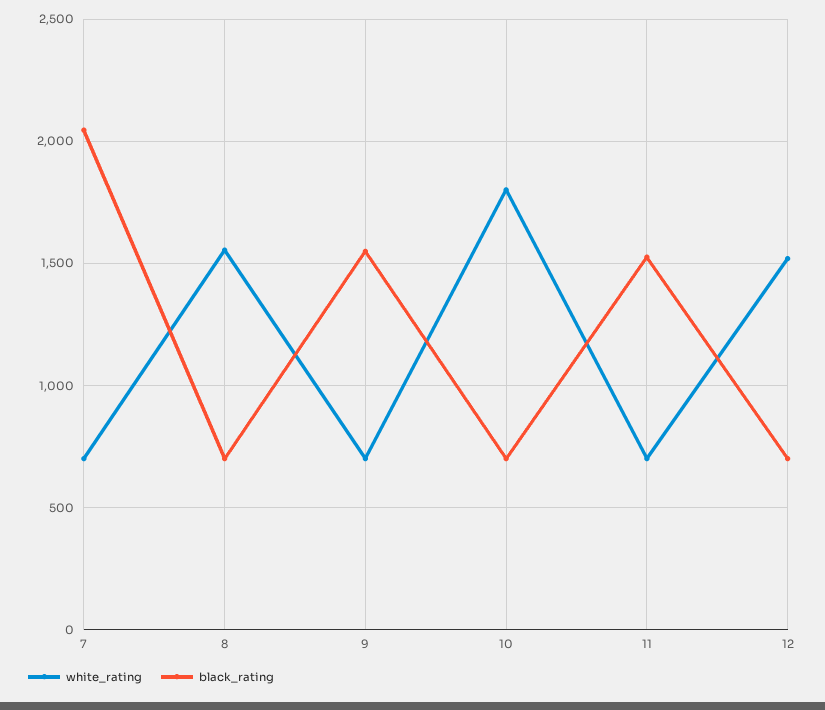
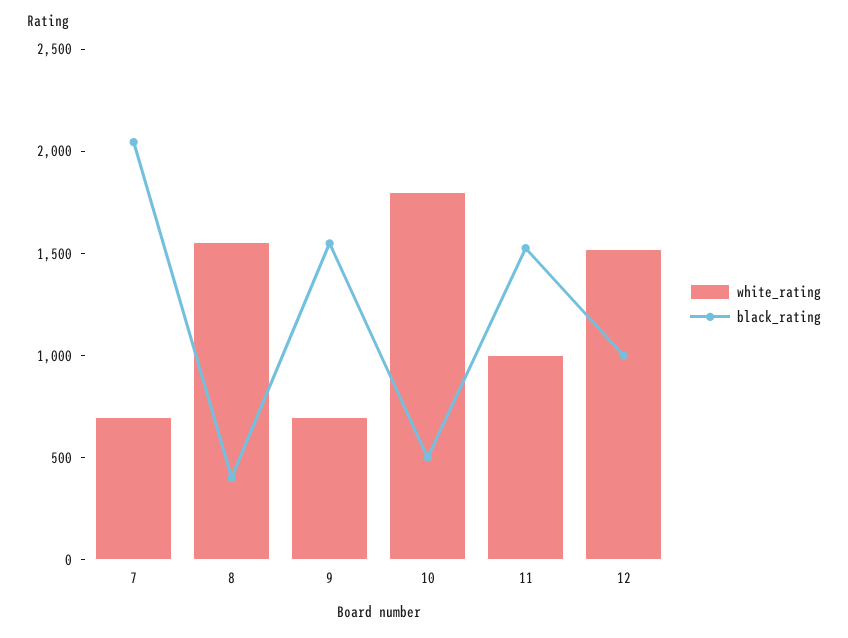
  {
    "white_rating": {
      "7": 700,
      "8": 1550,
      "9": 700,
      "10": 1800,
-     "11": 700,
+     "11": 1000,
      "12": 1500
    },
    "black_rating": {
      "7": 2050,
-     "8": 700,
+     "8": 400,
      "9": 1550,
-     "10": 700,
+     "10": 500,
      "11": 1550,
-     "12": 700
+     "12": 1000
    }
  }

